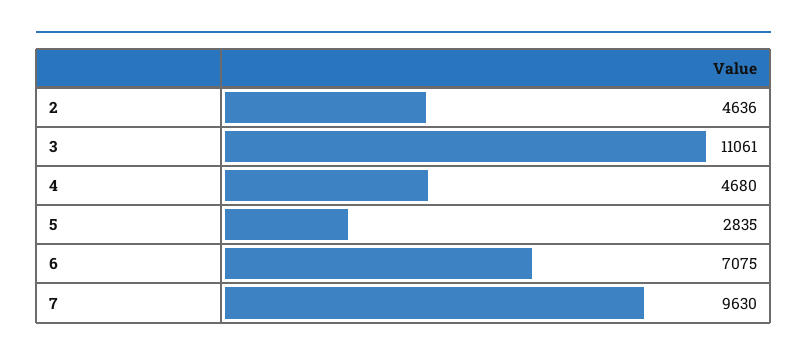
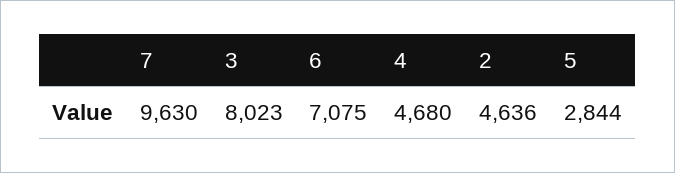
  {
    "2": 4636,
-   "3": 11061,
+   "3": 8023,
    "4": 4680,
-   "5": 2835,
+   "5": 2844,
    "6": 7075,
    "7": 9630
  }

